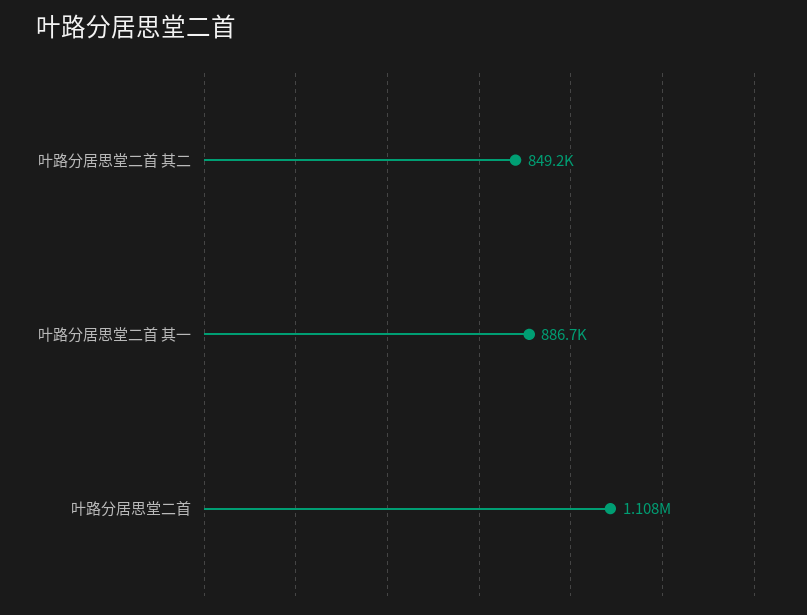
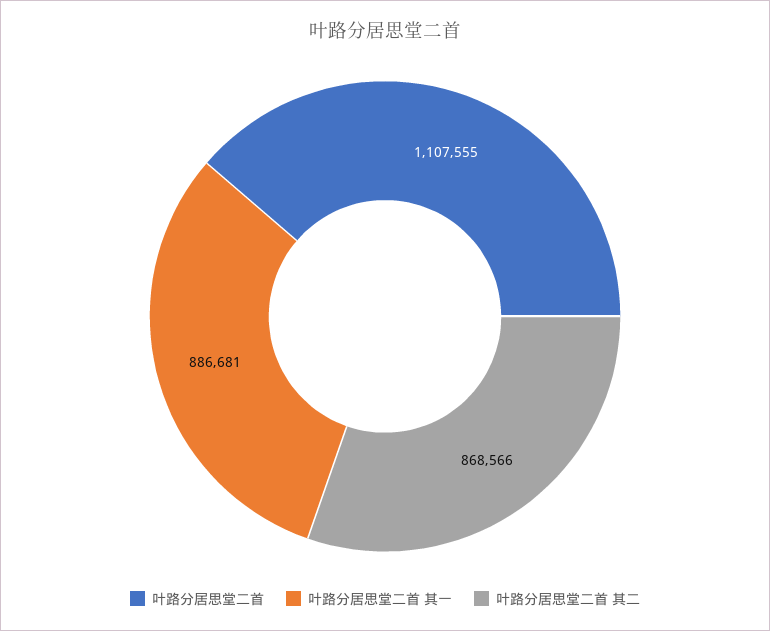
  {
-   "叶路分居思堂二首 其二": 849200,
+   "叶路分居思堂二首 其二": 868566,
    "叶路分居思堂二首 其一": 886681,
    "叶路分居思堂二首": 1107555
  }

